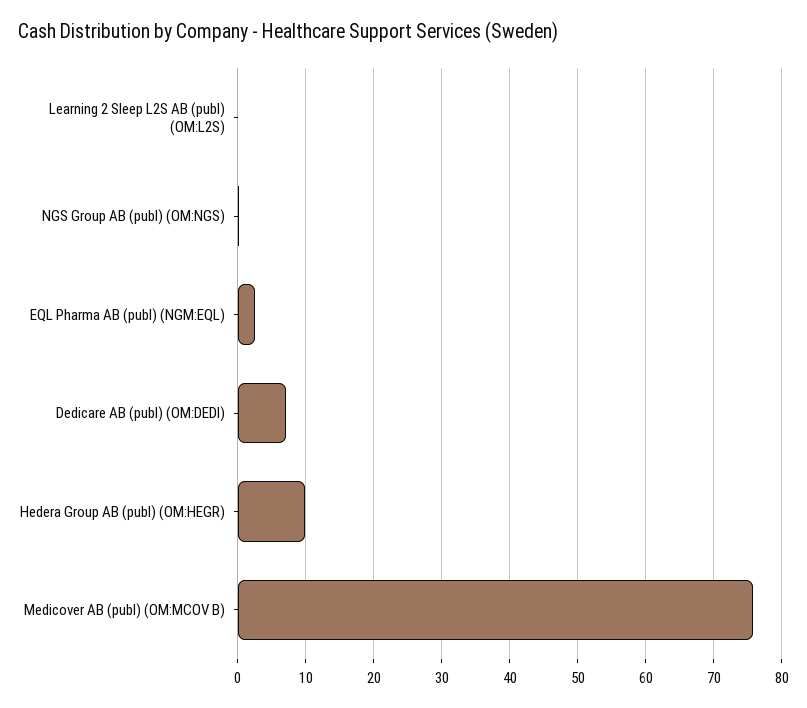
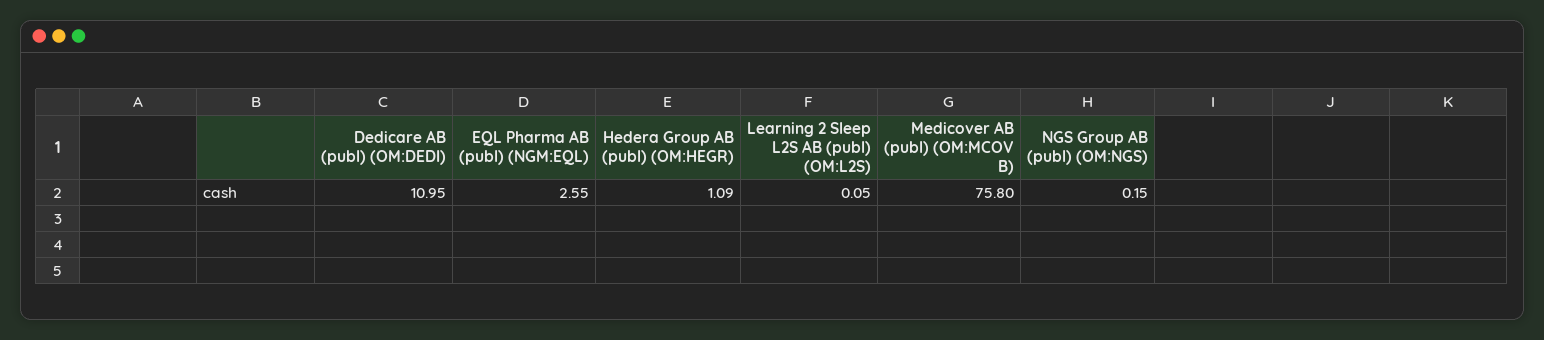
  {
    "Learning 2 Sleep L2S AB (publ) (OM:L2S)": 0.05,
    "NGS Group AB (publ) (OM:NGS)": 0.15,
    "EQL Pharma AB (publ) (NGM:EQL)": 2.55,
-   "Dedicare AB (publ) (OM:DEDI)": 7,
+   "Dedicare AB (publ) (OM:DEDI)": 10.95,
-   "Hedera Group AB (publ) (OM:HEGR)": 10,
+   "Hedera Group AB (publ) (OM:HEGR)": 1.09,
    "Medicover AB (publ) (OM:MCOV B)": 75.8
  }

